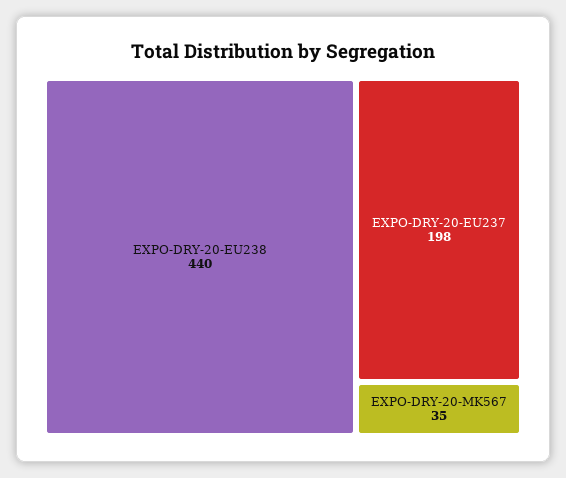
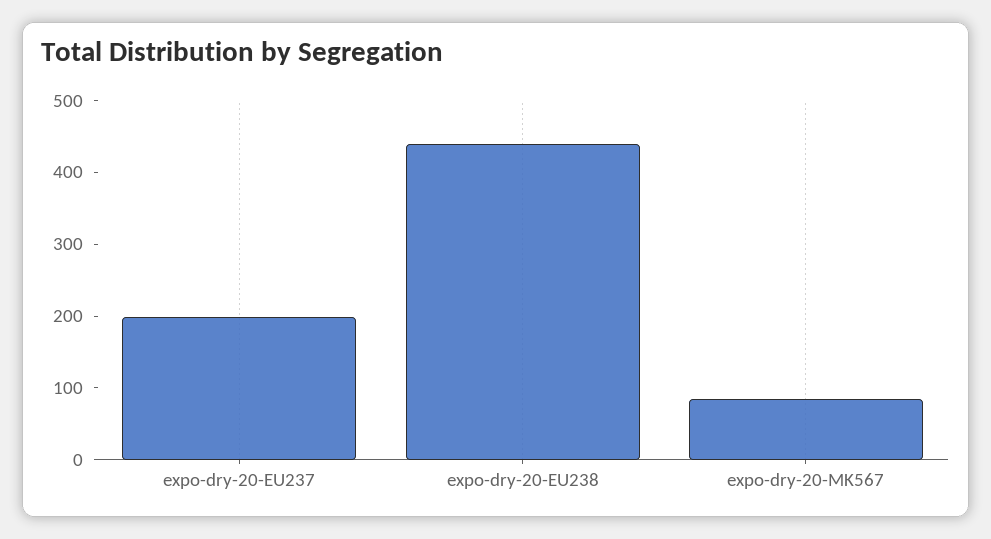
  {
    "EXPO-DRY-20-EU238": 440,
    "EXPO-DRY-20-EU237": 198,
-   "EXPO-DRY-20-MK567": 35
+   "EXPO-DRY-20-MK567": 80
  }

